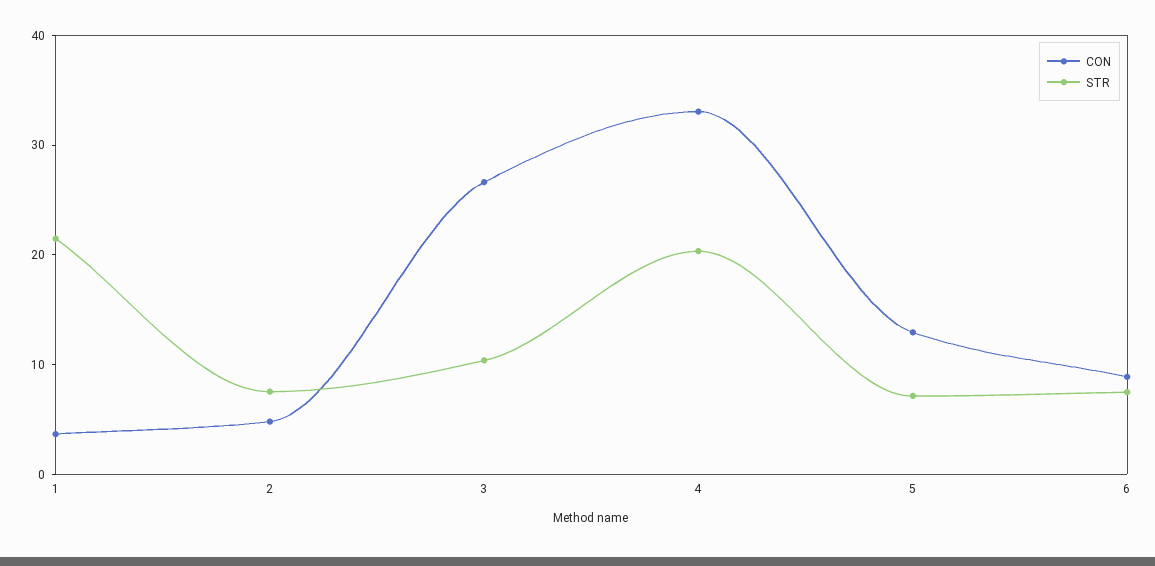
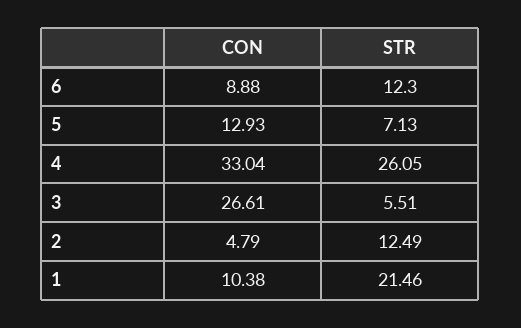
  {
    "CON": {
-     "1": 4,
+     "1": 10.38,
      "2": 4.79,
      "3": 26.61,
      "4": 33.04,
      "5": 12.93,
      "6": 8.88
    },
    "STR": {
      "1": 21.46,
-     "2": 8,
+     "2": 12.49,
-     "3": 10,
+     "3": 5.51,
-     "4": 20,
+     "4": 26.05,
      "5": 7.13,
-     "6": 8
+     "6": 12.3
    }
  }

